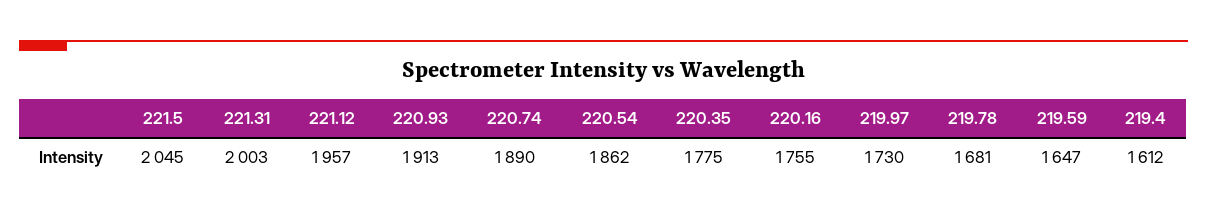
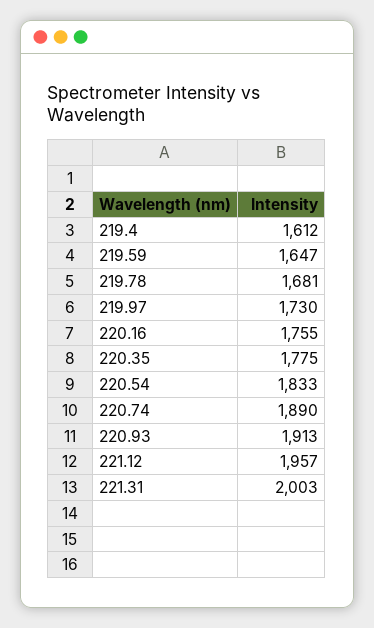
  {
-   "221.5": 2045,
    "221.31": 2003,
    "221.12": 1957,
    "220.93": 1913,
    "220.74": 1890,
-   "220.54": 1862,
+   "220.54": 1833,
    "220.35": 1775,
    "220.16": 1755,
    "219.97": 1730,
    "219.78": 1681,
    "219.59": 1647,
    "219.4": 1612
  }

